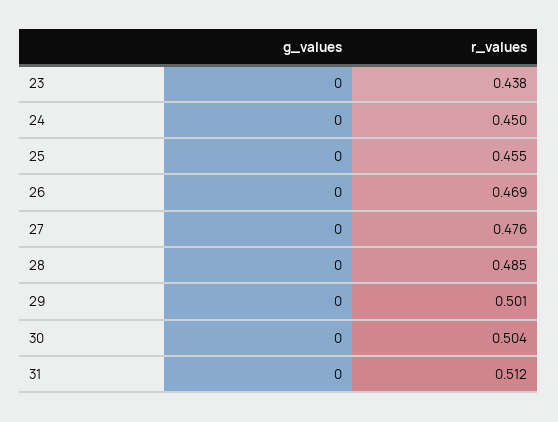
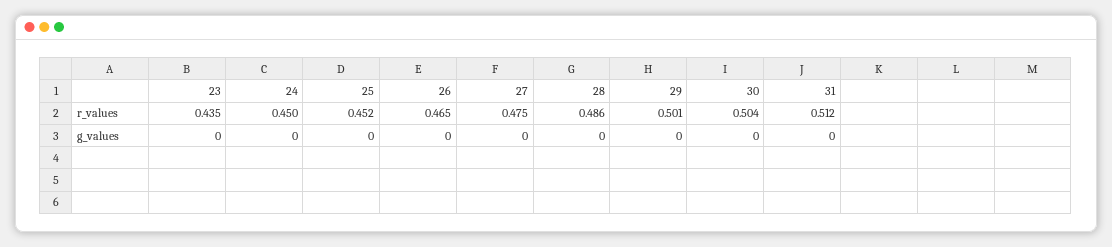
  {
    "g_values": {
      "23": 0,
      "24": 0,
      "25": 0,
      "26": 0,
      "27": 0,
      "28": 0,
      "29": 0,
      "30": 0,
      "31": 0
    },
    "r_values": {
-     "23": 0.438,
+     "23": 0.435,
      "24": 0.45,
-     "25": 0.455,
+     "25": 0.452,
-     "26": 0.469,
+     "26": 0.465,
-     "27": 0.476,
+     "27": 0.475,
-     "28": 0.485,
+     "28": 0.486,
      "29": 0.501,
      "30": 0.504,
      "31": 0.512
    }
  }

